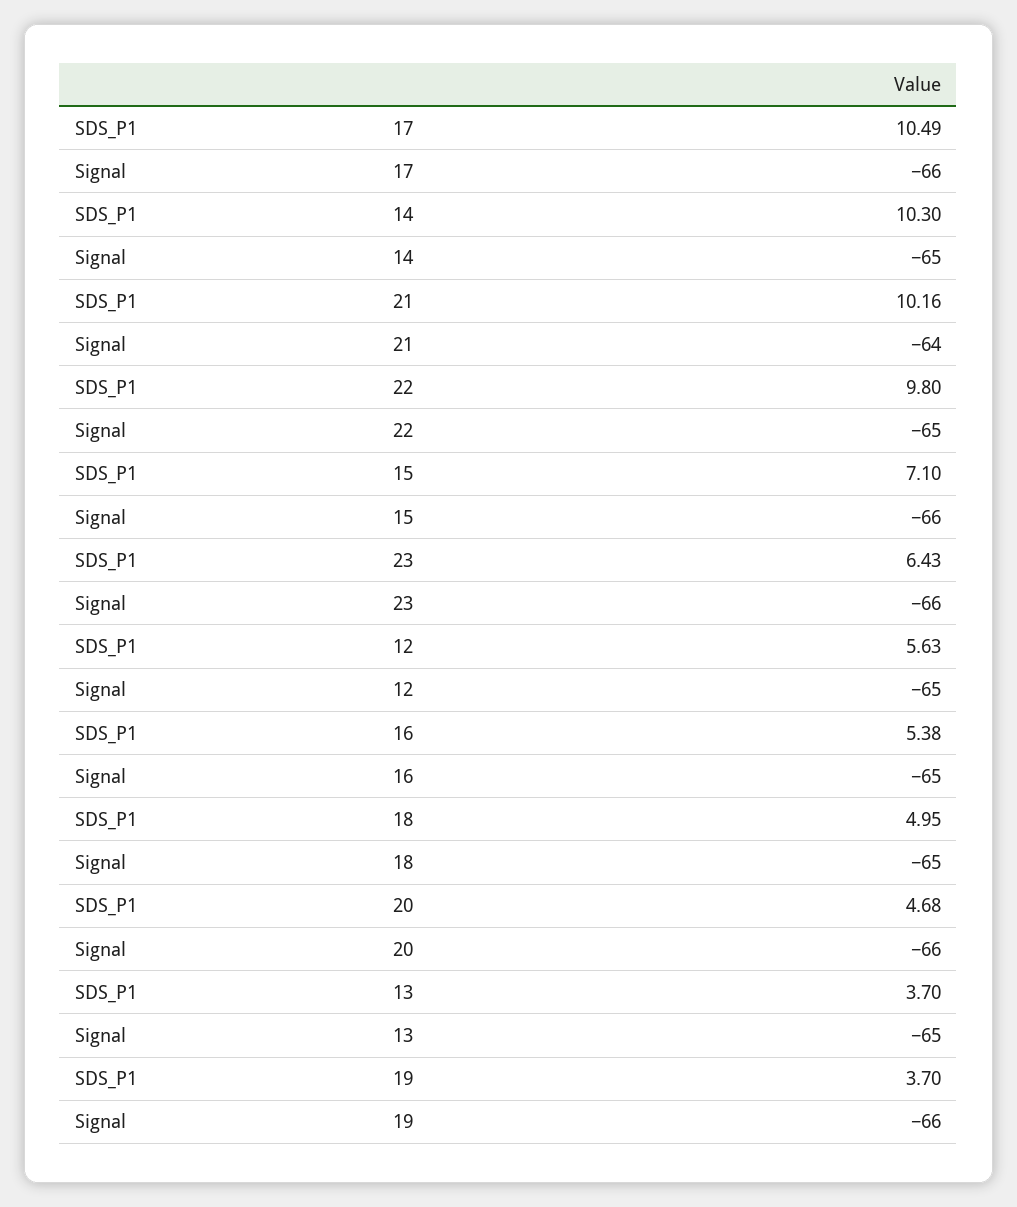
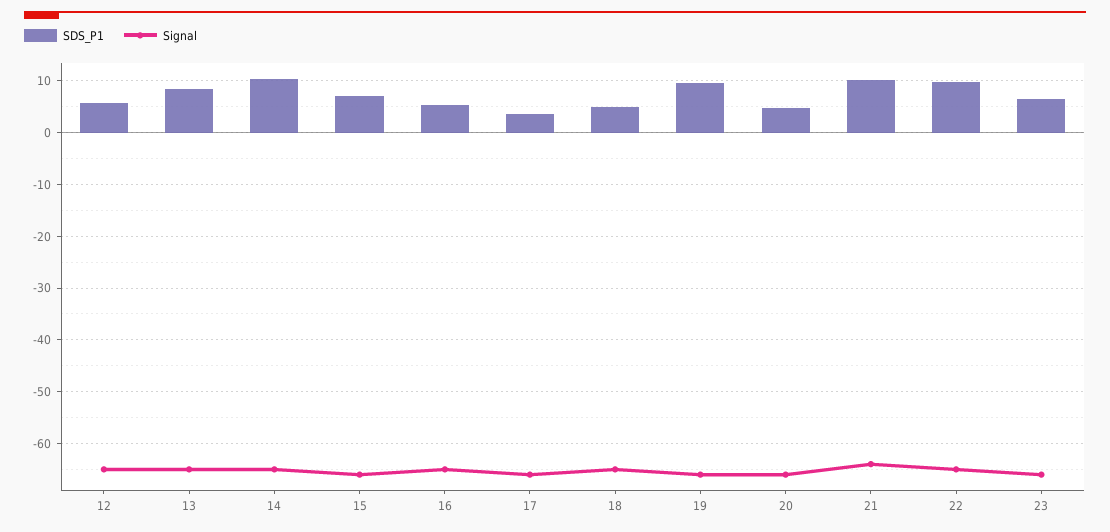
  {
    "SDS_P1": {
-     "17": 10.49,
+     "17": 4,
      "14": 10.3,
      "21": 10.16,
      "22": 9.8,
      "15": 7.1,
      "23": 6.43,
      "12": 5.63,
      "16": 5.38,
      "18": 4.95,
      "20": 4.68,
-     "13": 3.7,
+     "13": 8,
-     "19": 3.7
+     "19": 10
    },
    "Signal": {
      "17": -66,
      "14": -65,
      "21": -64,
      "22": -65,
      "15": -66,
      "23": -66,
      "12": -65,
      "16": -65,
      "18": -65,
      "20": -66,
      "13": -65,
      "19": -66
    }
  }

